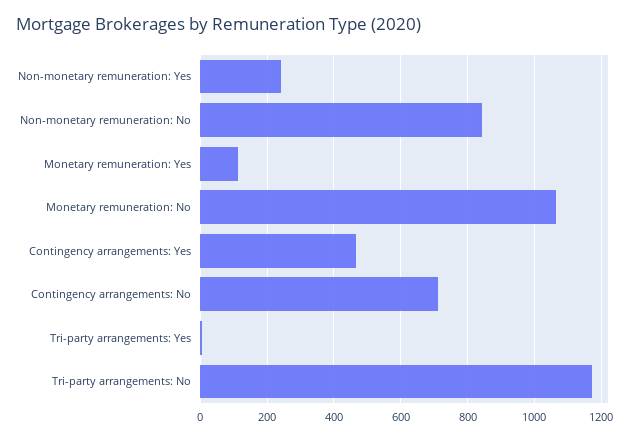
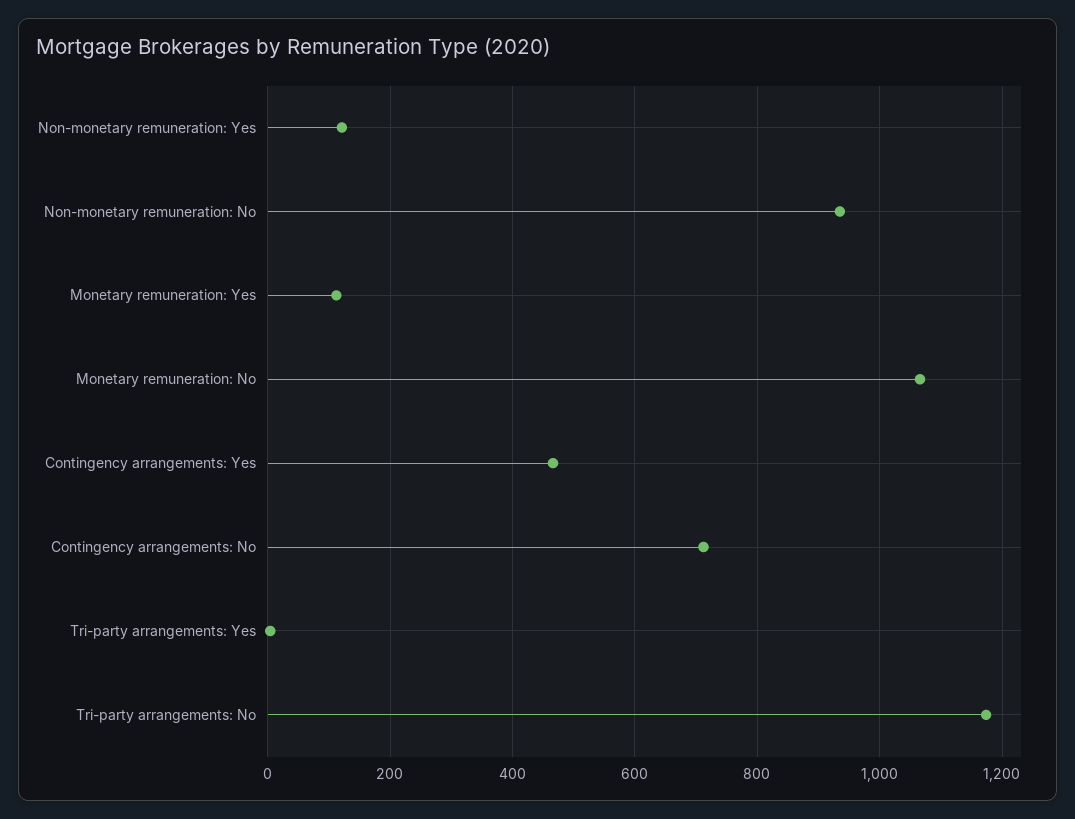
  {
-   "Non-monetary remuneration: Yes": 240,
+   "Non-monetary remuneration: Yes": 120,
-   "Non-monetary remuneration: No": 840,
+   "Non-monetary remuneration: No": 940,
    "Monetary remuneration: Yes": 120,
    "Monetary remuneration: No": 1060,
    "Contingency arrangements: Yes": 460,
    "Contingency arrangements: No": 720,
    "Tri-party arrangements: Yes": 0,
    "Tri-party arrangements: No": 1180
  }

